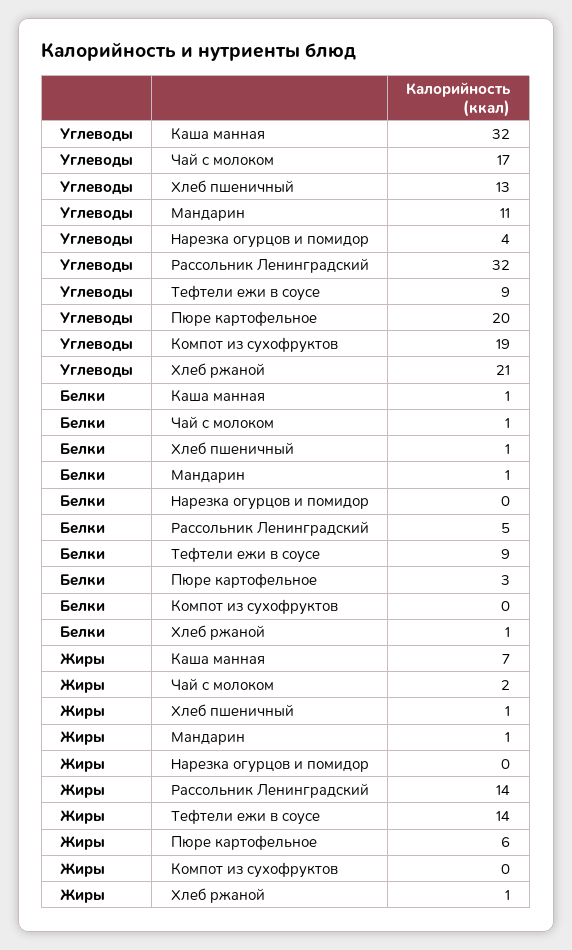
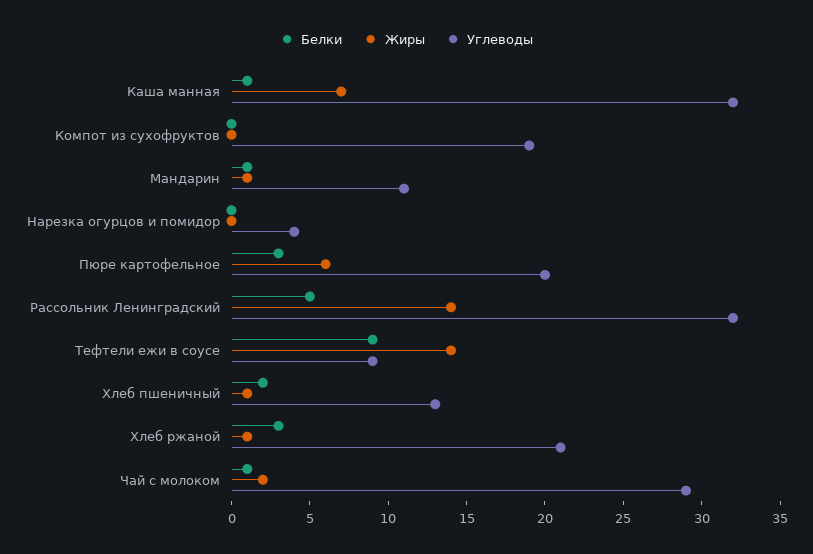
  {
    "Углеводы": {
      "Каша манная": 32,
-     "Чай с молоком": 17,
+     "Чай с молоком": 29,
      "Хлеб пшеничный": 13,
      "Мандарин": 11,
      "Нарезка огурцов и помидор": 4,
      "Рассольник Ленинградский": 32,
      "Тефтели ежи в соусе": 9,
      "Пюре картофельное": 20,
      "Компот из сухофруктов": 19,
      "Хлеб ржаной": 21
    },
    "Белки": {
      "Каша манная": 1,
      "Чай с молоком": 1,
-     "Хлеб пшеничный": 1,
+     "Хлеб пшеничный": 2,
      "Мандарин": 1,
      "Нарезка огурцов и помидор": 0,
      "Рассольник Ленинградский": 5,
      "Тефтели ежи в соусе": 9,
      "Пюре картофельное": 3,
      "Компот из сухофруктов": 0,
-     "Хлеб ржаной": 1
+     "Хлеб ржаной": 3
    },
    "Жиры": {
      "Каша манная": 7,
      "Чай с молоком": 2,
      "Хлеб пшеничный": 1,
      "Мандарин": 1,
      "Нарезка огурцов и помидор": 0,
      "Рассольник Ленинградский": 14,
      "Тефтели ежи в соусе": 14,
      "Пюре картофельное": 6,
      "Компот из сухофруктов": 0,
      "Хлеб ржаной": 1
    }
  }

